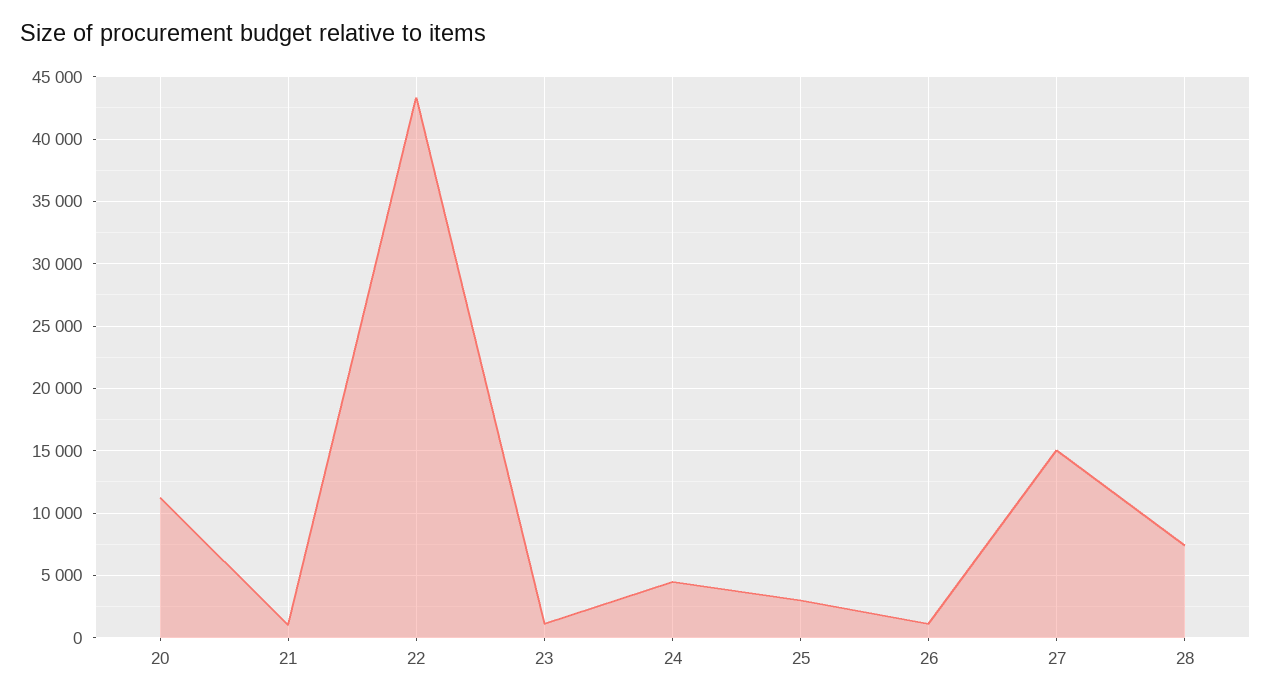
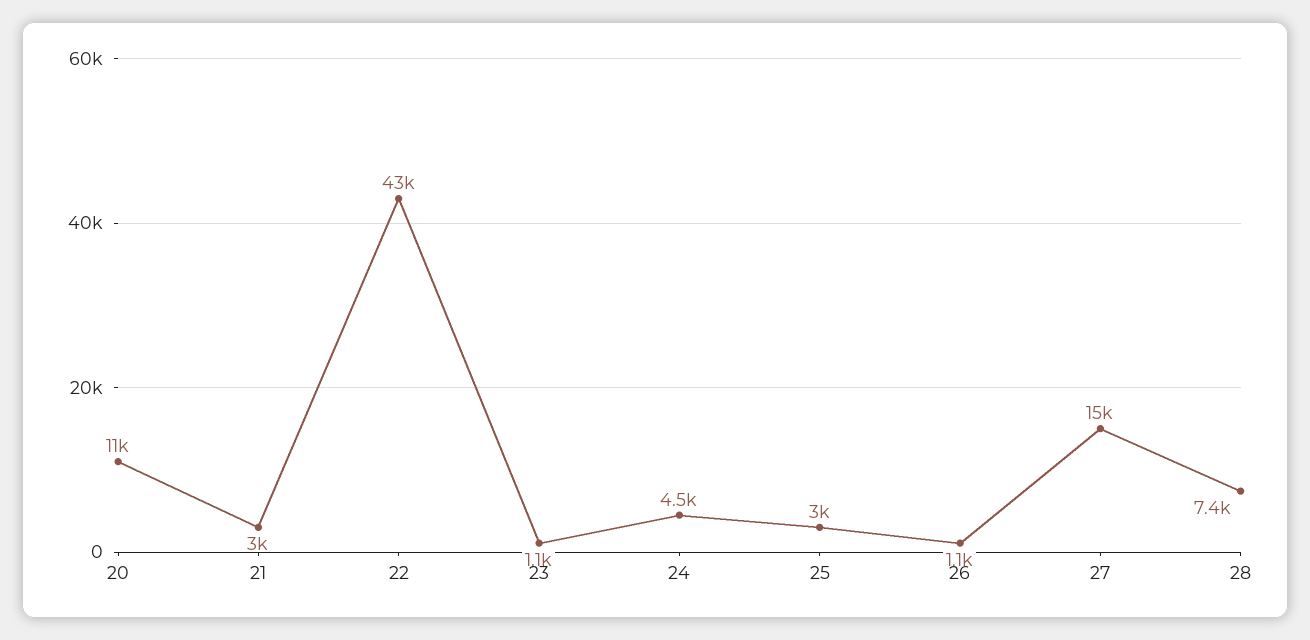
  {
    "20": 11000,
-   "21": 1000,
+   "21": 3000,
    "22": 43000,
    "23": 1100,
    "24": 4500,
    "25": 3000,
    "26": 1100,
    "27": 15000,
    "28": 7400
  }

